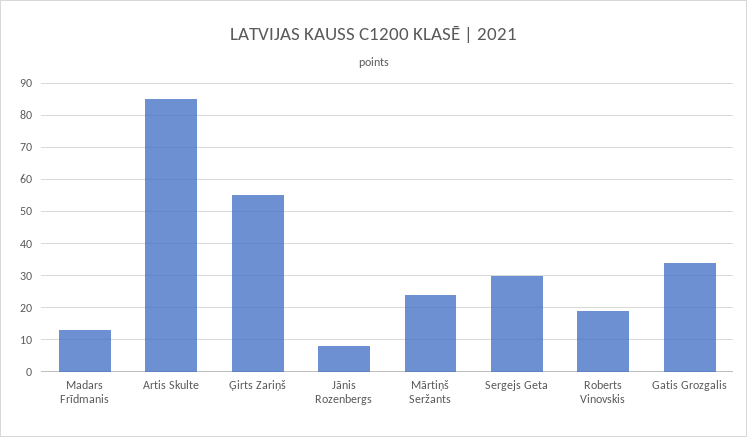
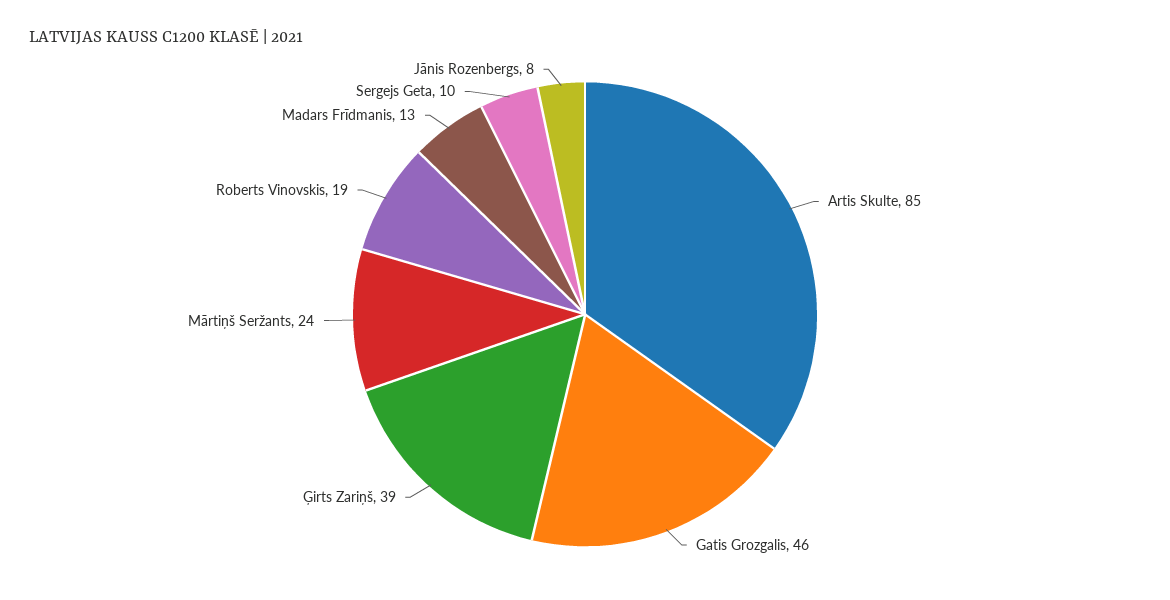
  {
    "Madars Frīdmanis": 13,
    "Artis Skulte": 85,
-   "Ģirts Zariņš": 55,
+   "Ģirts Zariņš": 39,
    "Jānis Rozenbergs": 8,
    "Mārtiņš Seržants": 24,
-   "Sergejs Geta": 30,
+   "Sergejs Geta": 10,
    "Roberts Vinovskis": 19,
-   "Gatis Grozgalis": 35
+   "Gatis Grozgalis": 46
  }

